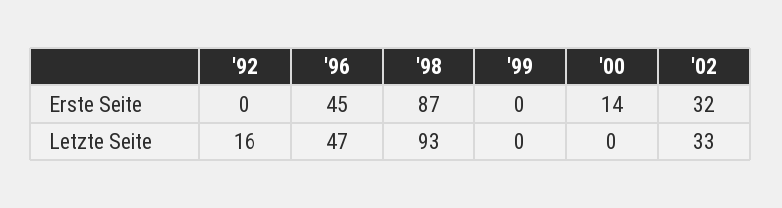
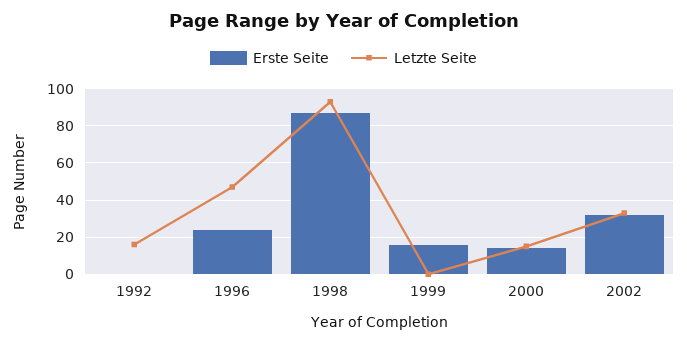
  {
    "Erste Seite": {
      "'92": 0,
-     "'96": 45,
+     "'96": 25,
      "'98": 87,
-     "'99": 0,
+     "'99": 15,
      "'00": 14,
      "'02": 32
    },
    "Letzte Seite": {
      "'92": 16,
      "'96": 47,
      "'98": 93,
      "'99": 0,
-     "'00": 0,
+     "'00": 15,
      "'02": 33
    }
  }

